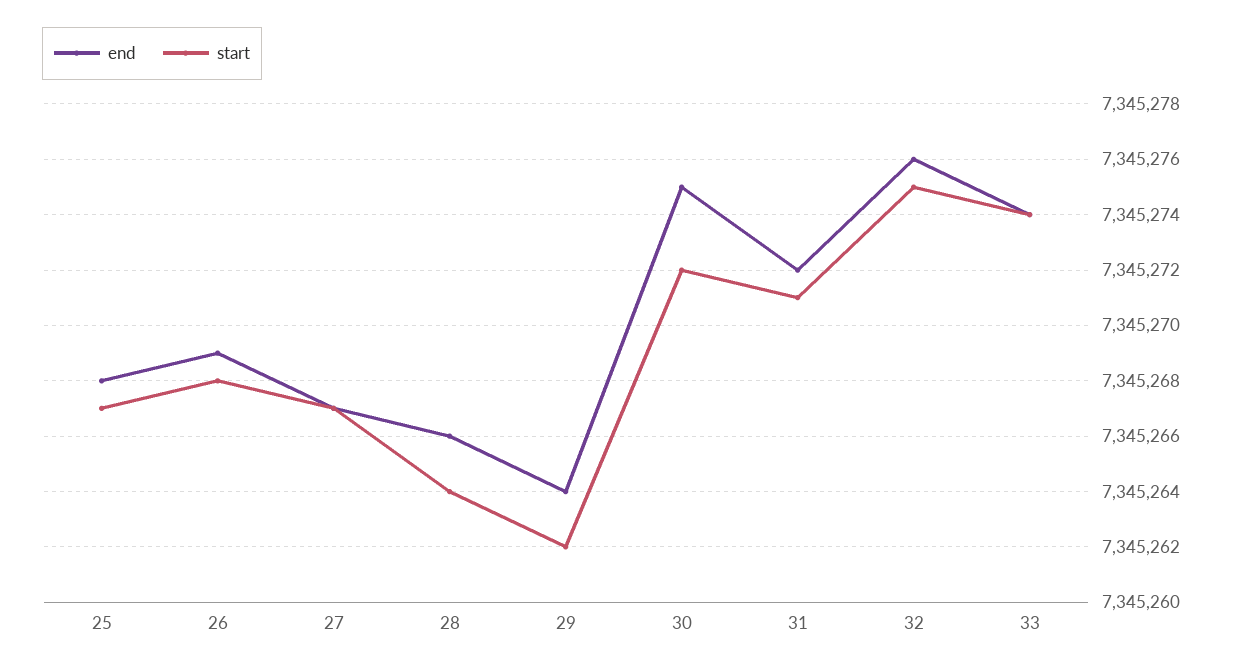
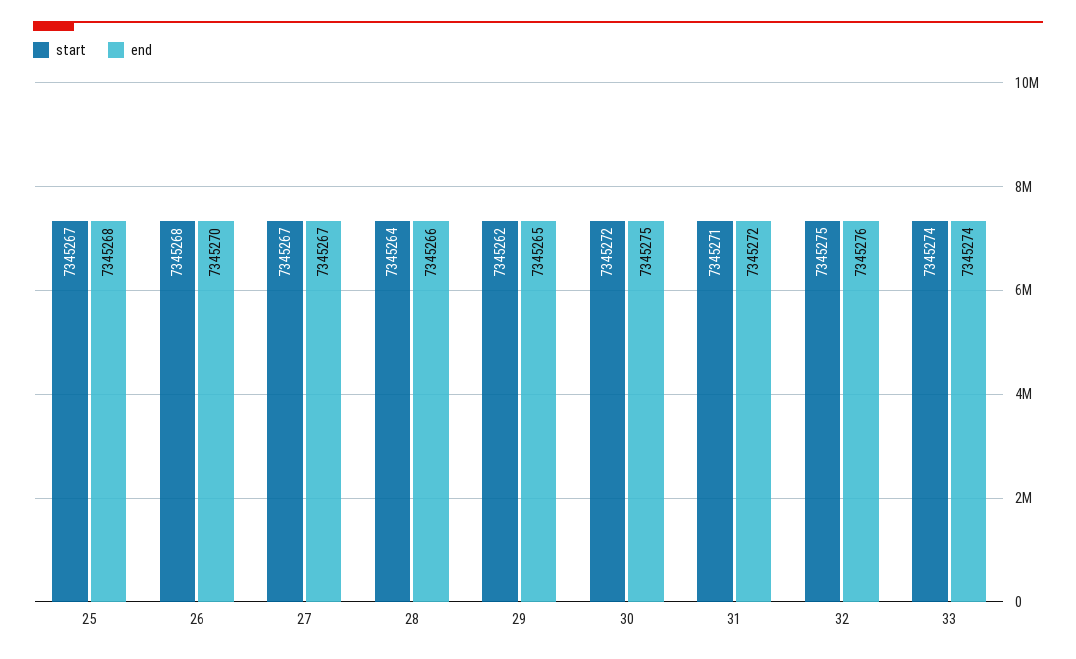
  {
    "end": {
      "25": 7345268,
-     "26": 7345269,
+     "26": 7345270,
      "27": 7345267,
      "28": 7345266,
-     "29": 7345264,
+     "29": 7345265,
      "30": 7345275,
      "31": 7345272,
      "32": 7345276,
      "33": 7345274
    },
    "start": {
      "25": 7345267,
      "26": 7345268,
      "27": 7345267,
      "28": 7345264,
      "29": 7345262,
      "30": 7345272,
      "31": 7345271,
      "32": 7345275,
      "33": 7345274
    }
  }

